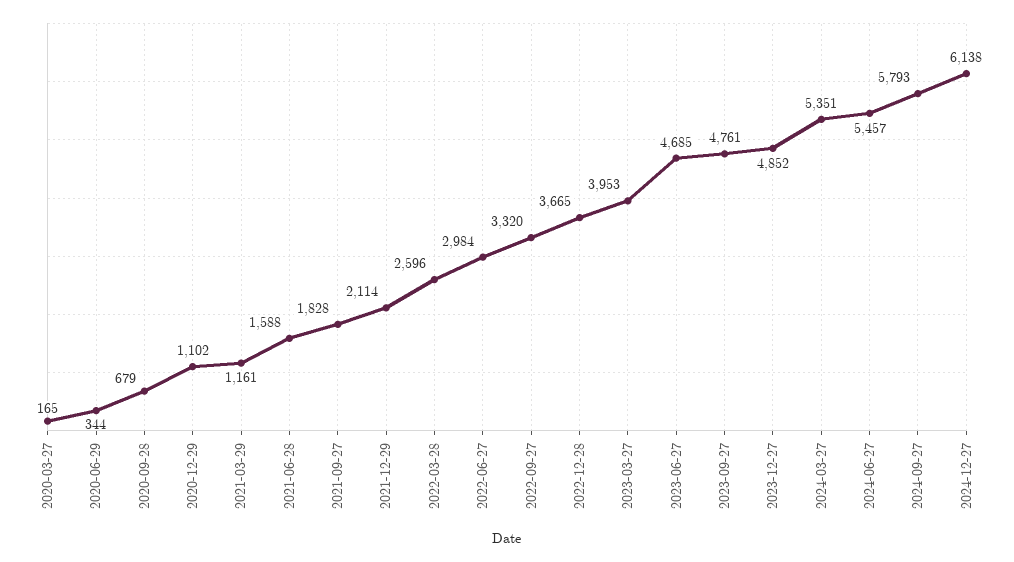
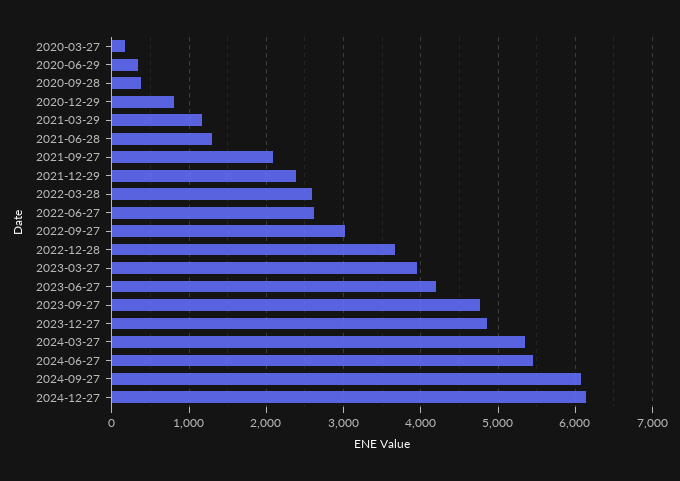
  {
    "2020-03-27": 165,
    "2020-06-29": 344,
-   "2020-09-28": 679,
+   "2020-09-28": 400,
-   "2020-12-29": 1102,
+   "2020-12-29": 800,
    "2021-03-29": 1161,
-   "2021-06-28": 1588,
+   "2021-06-28": 1300,
-   "2021-09-27": 1828,
+   "2021-09-27": 2100,
-   "2021-12-29": 2114,
+   "2021-12-29": 2400,
    "2022-03-28": 2596,
-   "2022-06-27": 2984,
+   "2022-06-27": 2600,
-   "2022-09-27": 3320,
+   "2022-09-27": 3000,
    "2022-12-28": 3665,
    "2023-03-27": 3953,
-   "2023-06-27": 4685,
+   "2023-06-27": 4200,
    "2023-09-27": 4761,
    "2023-12-27": 4852,
    "2024-03-27": 5351,
    "2024-06-27": 5457,
-   "2024-09-27": 5793,
+   "2024-09-27": 6100,
    "2024-12-27": 6138
  }

